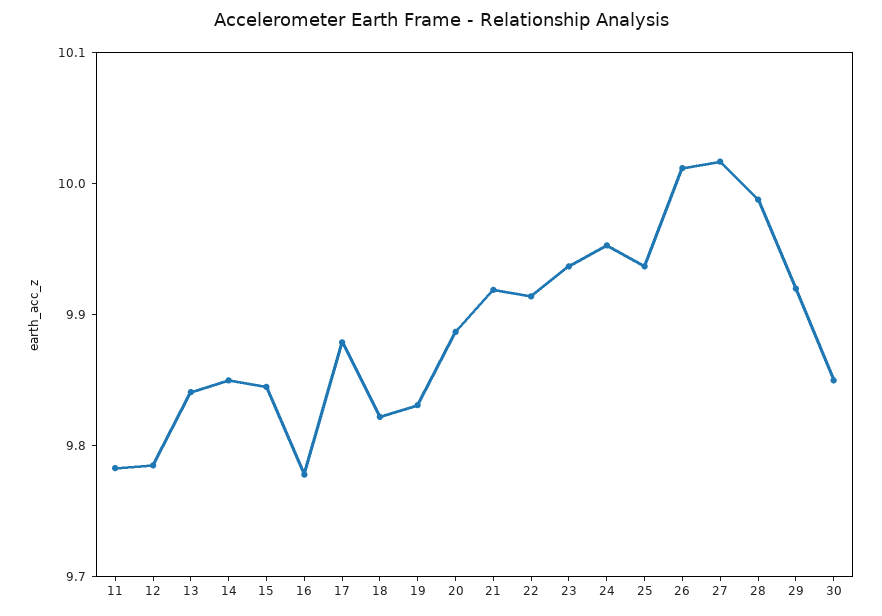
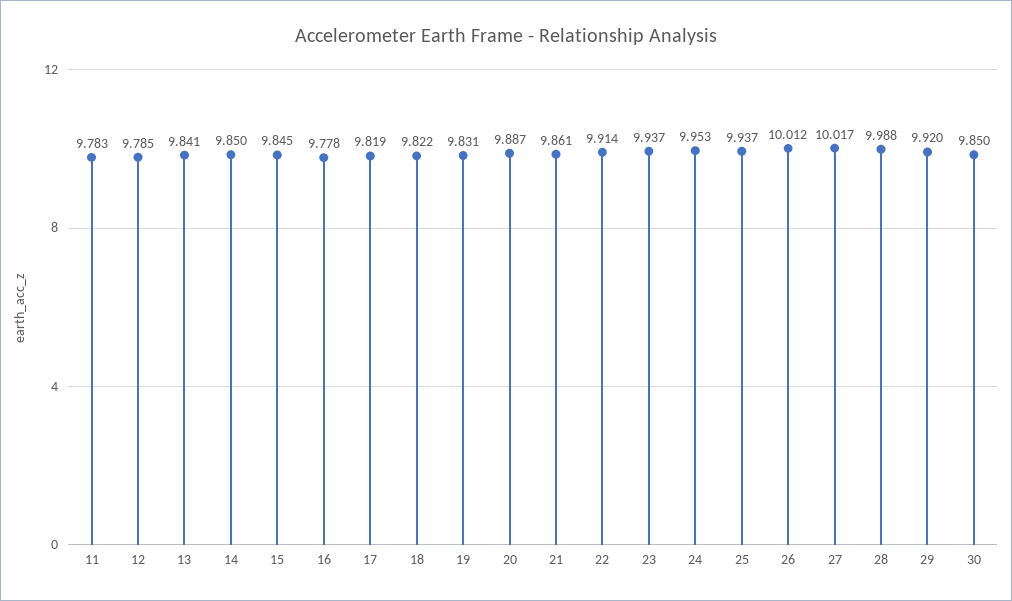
  {
    "11": 9.783,
    "12": 9.785,
    "13": 9.841,
    "14": 9.85,
    "15": 9.845,
    "16": 9.778,
-   "17": 9.88,
+   "17": 9.819,
    "18": 9.822,
    "19": 9.831,
    "20": 9.887,
-   "21": 9.92,
+   "21": 9.861,
    "22": 9.914,
    "23": 9.937,
    "24": 9.953,
    "25": 9.937,
    "26": 10.012,
    "27": 10.017,
    "28": 9.988,
    "29": 9.92,
    "30": 9.85
  }

